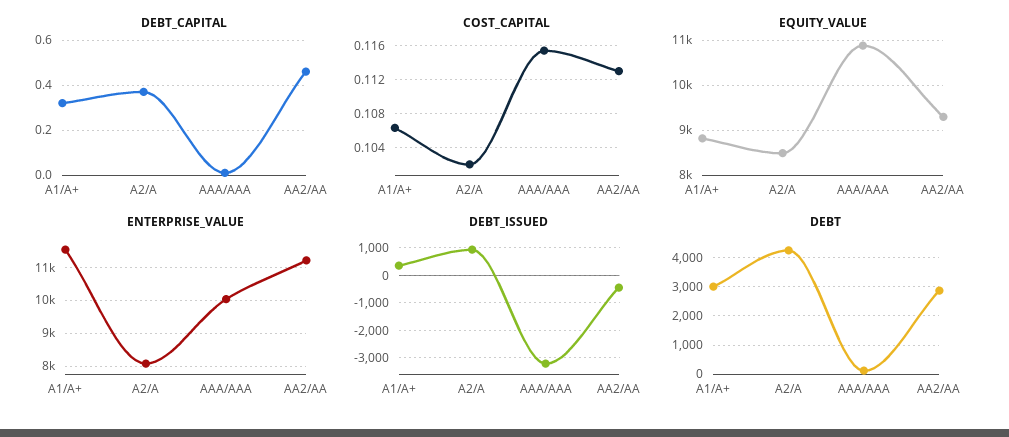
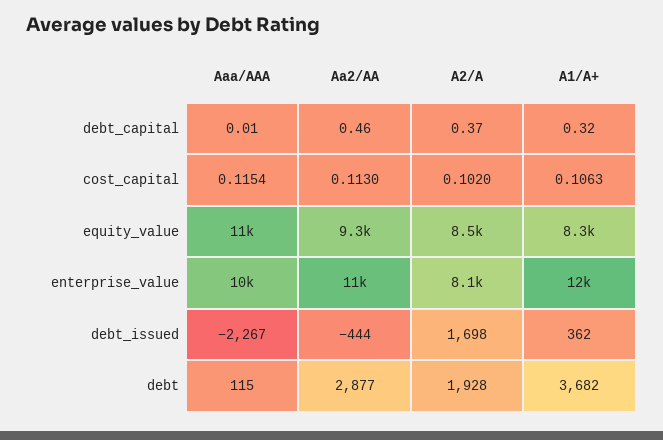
  {
    "DEBT_CAPITAL": {
      "A1/A+": 0.32,
      "A2/A": 0.37,
      "AAA/AAA": 0.01,
      "AA2/AA": 0.46
    },
    "COST_CAPITAL": {
      "A1/A+": 0.1063,
      "A2/A": 0.102,
      "AAA/AAA": 0.1154,
      "AA2/AA": 0.113
    },
    "EQUITY_VALUE": {
-     "A1/A+": 8800,
+     "A1/A+": 8300,
      "A2/A": 8500,
      "AAA/AAA": 11000,
      "AA2/AA": 9300
    },
    "ENTERPRISE_VALUE": {
      "A1/A+": 12000,
      "A2/A": 8100,
      "AAA/AAA": 10000,
      "AA2/AA": 11000
    },
    "DEBT_ISSUED": {
      "A1/A+": 362,
-     "A2/A": 1000,
+     "A2/A": 1698,
-     "AAA/AAA": -3250,
+     "AAA/AAA": -2267,
      "AA2/AA": -444
    },
    "DEBT": {
-     "A1/A+": 3000,
+     "A1/A+": 3682,
-     "A2/A": 4250,
+     "A2/A": 1928,
      "AAA/AAA": 115,
      "AA2/AA": 2877
    }
  }

